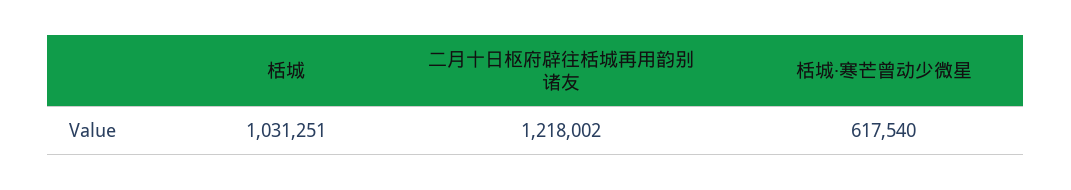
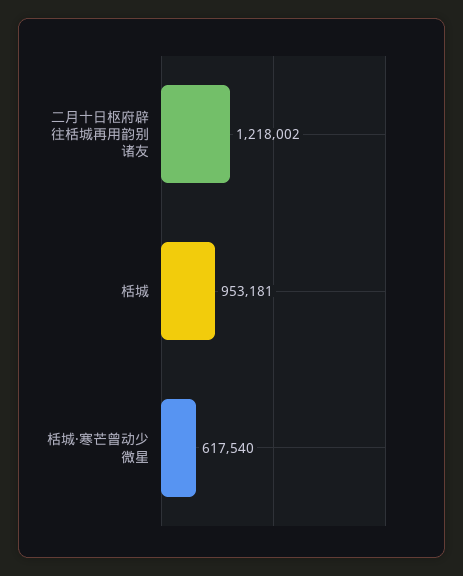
  {
-   "栝城": 1031251,
+   "栝城": 953181,
    "二月十日枢府辟往栝城再用韵别诸友": 1218002,
    "栝城·寒芒曾动少微星": 617540
  }

